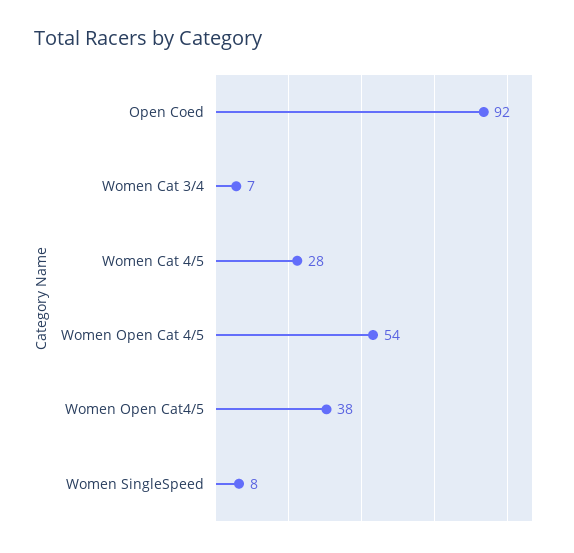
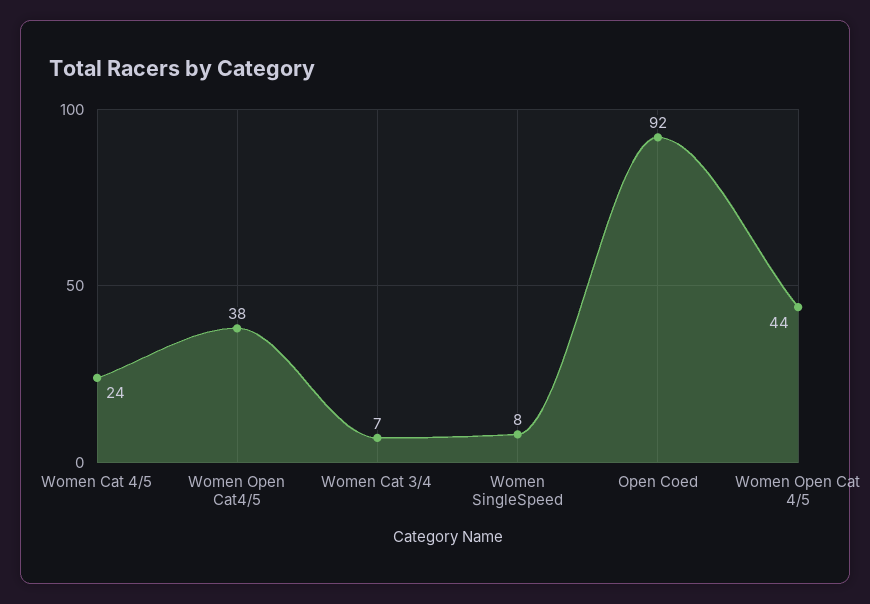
  {
    "Open Coed": 92,
    "Women Cat 3/4": 7,
-   "Women Cat 4/5": 28,
+   "Women Cat 4/5": 24,
-   "Women Open Cat 4/5": 54,
+   "Women Open Cat 4/5": 44,
    "Women Open Cat4/5": 38,
    "Women SingleSpeed": 8
  }

